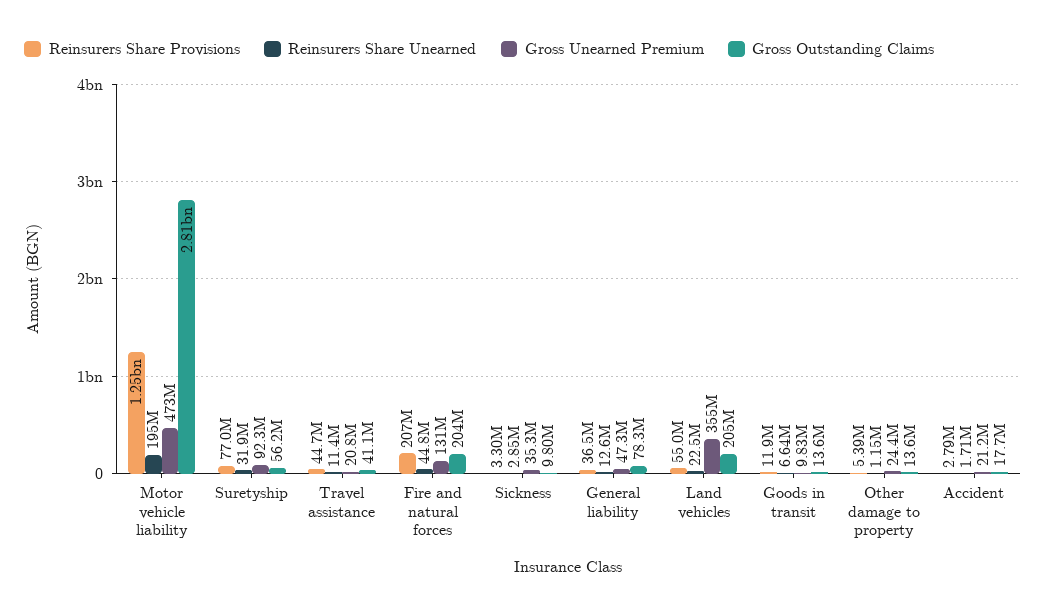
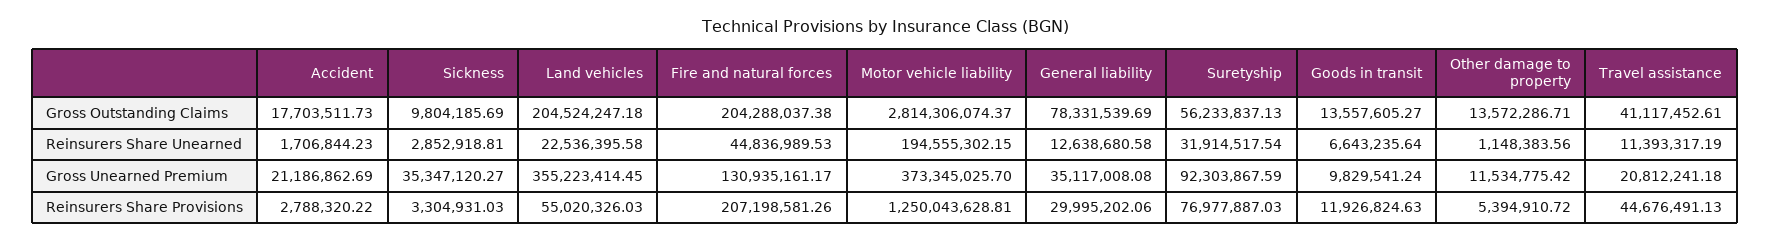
  {
    "Reinsurers Share Provisions": {
      "Motor vehicle liability": 1250043628.81,
      "Suretyship": 76977887.03,
      "Travel assistance": 44676491.13,
      "Fire and natural forces": 207198581.26,
      "Sickness": 3304931.03,
-     "General liability": 36500000,
+     "General liability": 29995202.06,
      "Land vehicles": 55020326.03,
      "Goods in transit": 11926824.63,
      "Other damage to property": 5394910.72,
      "Accident": 2788320.22
    },
    "Reinsurers Share Unearned": {
      "Motor vehicle liability": 194555302.15,
      "Suretyship": 31914517.54,
      "Travel assistance": 11393317.19,
      "Fire and natural forces": 44836989.53,
      "Sickness": 2852918.81,
      "General liability": 12638680.58,
      "Land vehicles": 22536395.58,
      "Goods in transit": 6643235.64,
      "Other damage to property": 1148383.56,
      "Accident": 1706844.23
    },
    "Gross Unearned Premium": {
-     "Motor vehicle liability": 473000000,
+     "Motor vehicle liability": 373345025.7,
      "Suretyship": 92303867.59,
      "Travel assistance": 20812241.18,
      "Fire and natural forces": 130935161.17,
      "Sickness": 35347120.27,
-     "General liability": 47300000,
+     "General liability": 35117008.08,
      "Land vehicles": 355223414.45,
      "Goods in transit": 9829541.24,
-     "Other damage to property": 24400000,
+     "Other damage to property": 11534775.42,
      "Accident": 21186862.69
    },
    "Gross Outstanding Claims": {
      "Motor vehicle liability": 2814306074.37,
      "Suretyship": 56233837.13,
      "Travel assistance": 41117452.61,
      "Fire and natural forces": 204288037.38,
      "Sickness": 9804185.69,
      "General liability": 78331539.69,
      "Land vehicles": 204524247.18,
      "Goods in transit": 13557605.27,
      "Other damage to property": 13572286.71,
      "Accident": 17703511.73
    }
  }

